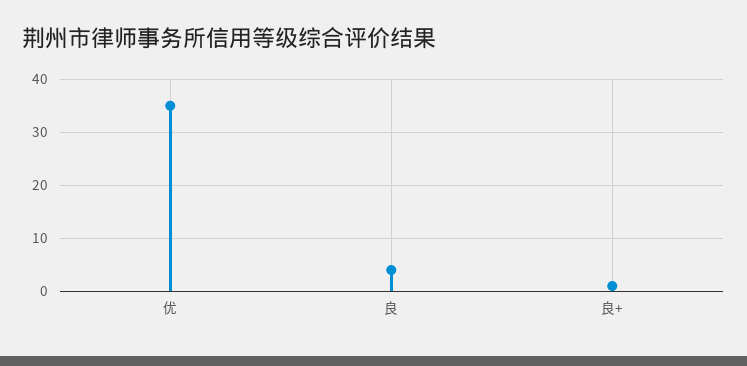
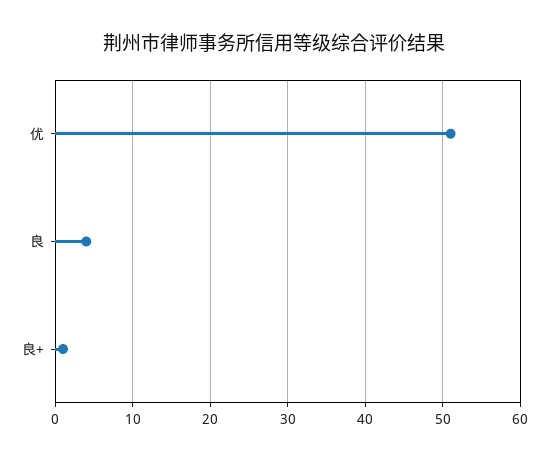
  {
-   "优": 35,
+   "优": 51,
    "良": 4,
    "良+": 1
  }

